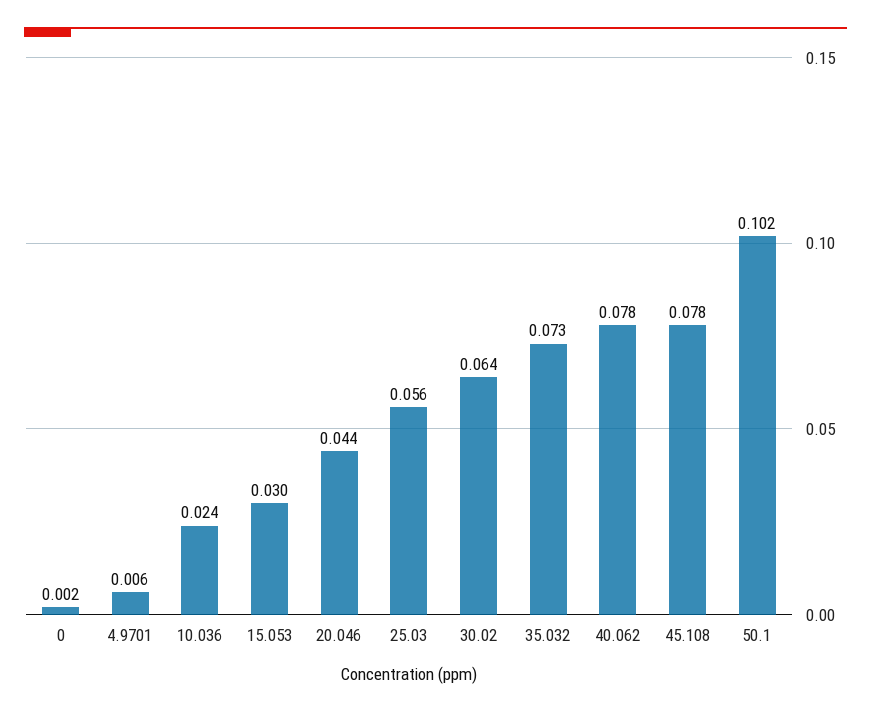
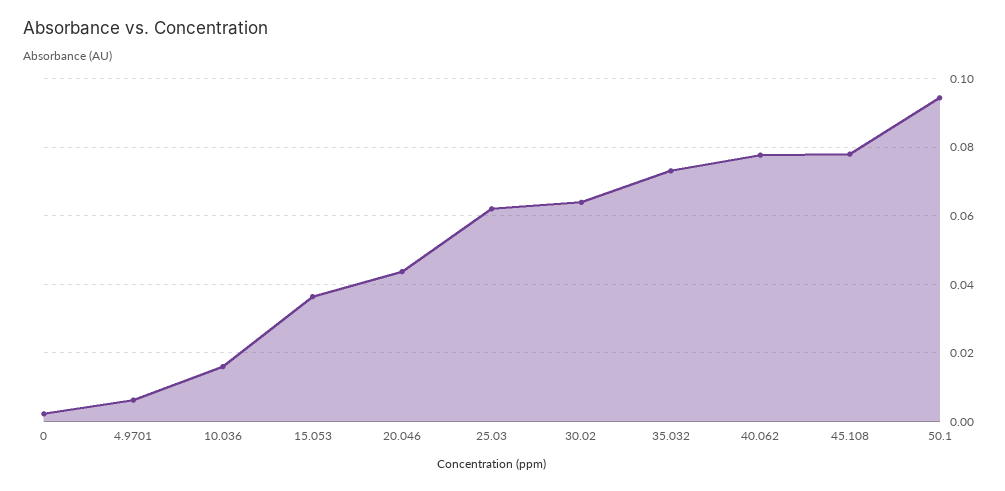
  {
    "0": 0.002,
    "4.9701": 0.006,
-   "10.036": 0.024,
+   "10.036": 0.016,
-   "15.053": 0.03,
+   "15.053": 0.036,
    "20.046": 0.044,
-   "25.03": 0.056,
+   "25.03": 0.062,
    "30.02": 0.064,
    "35.032": 0.073,
    "40.062": 0.078,
    "45.108": 0.078,
-   "50.1": 0.102
+   "50.1": 0.094
  }

